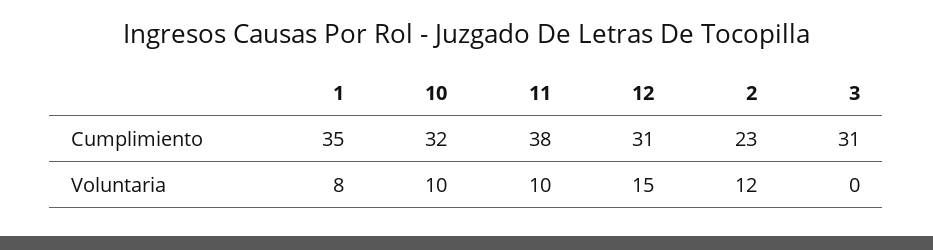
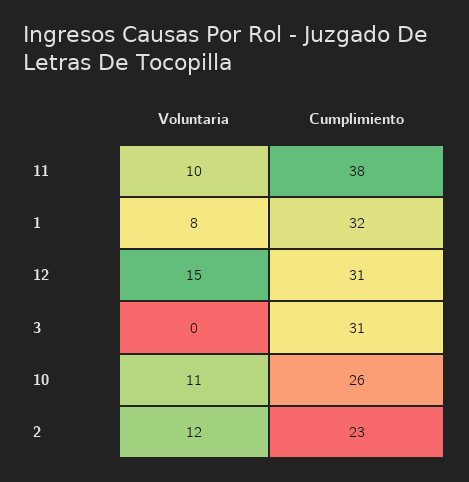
  {
    "1": {
-     "Cumplimiento": 35,
+     "Cumplimiento": 32,
      "Voluntaria": 8
    },
    "10": {
-     "Cumplimiento": 32,
+     "Cumplimiento": 26,
-     "Voluntaria": 10
+     "Voluntaria": 11
    },
    "11": {
      "Cumplimiento": 38,
      "Voluntaria": 10
    },
    "12": {
      "Cumplimiento": 31,
      "Voluntaria": 15
    },
    "2": {
      "Cumplimiento": 23,
      "Voluntaria": 12
    },
    "3": {
      "Cumplimiento": 31,
      "Voluntaria": 0
    }
  }

